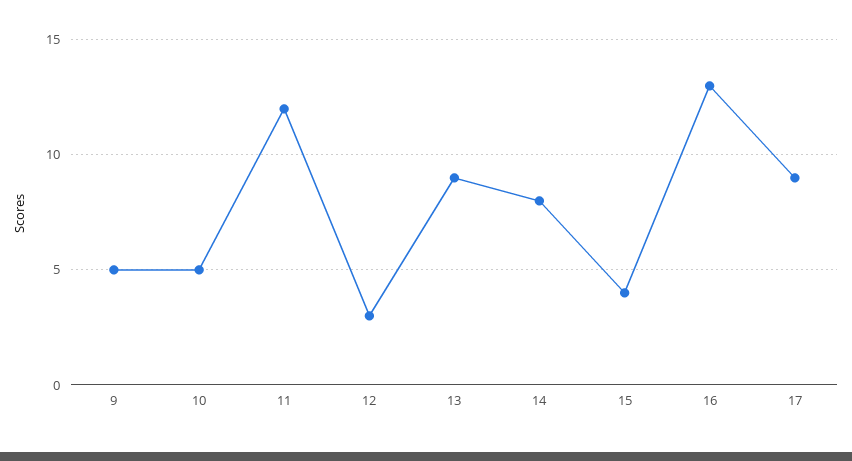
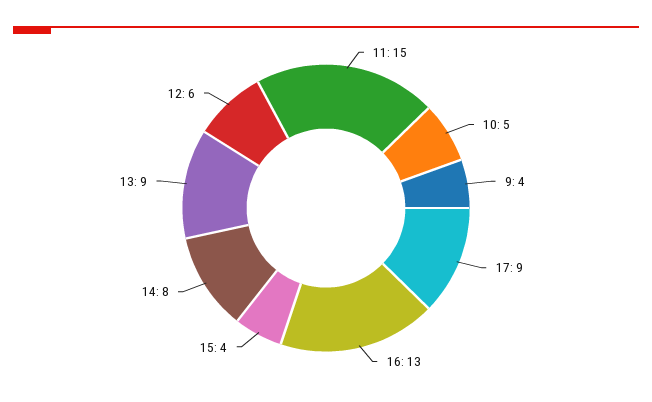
  {
-   "9": 5,
+   "9": 4,
    "10": 5,
-   "11": 12,
+   "11": 15,
-   "12": 3,
+   "12": 6,
    "13": 9,
    "14": 8,
    "15": 4,
    "16": 13,
    "17": 9
  }

